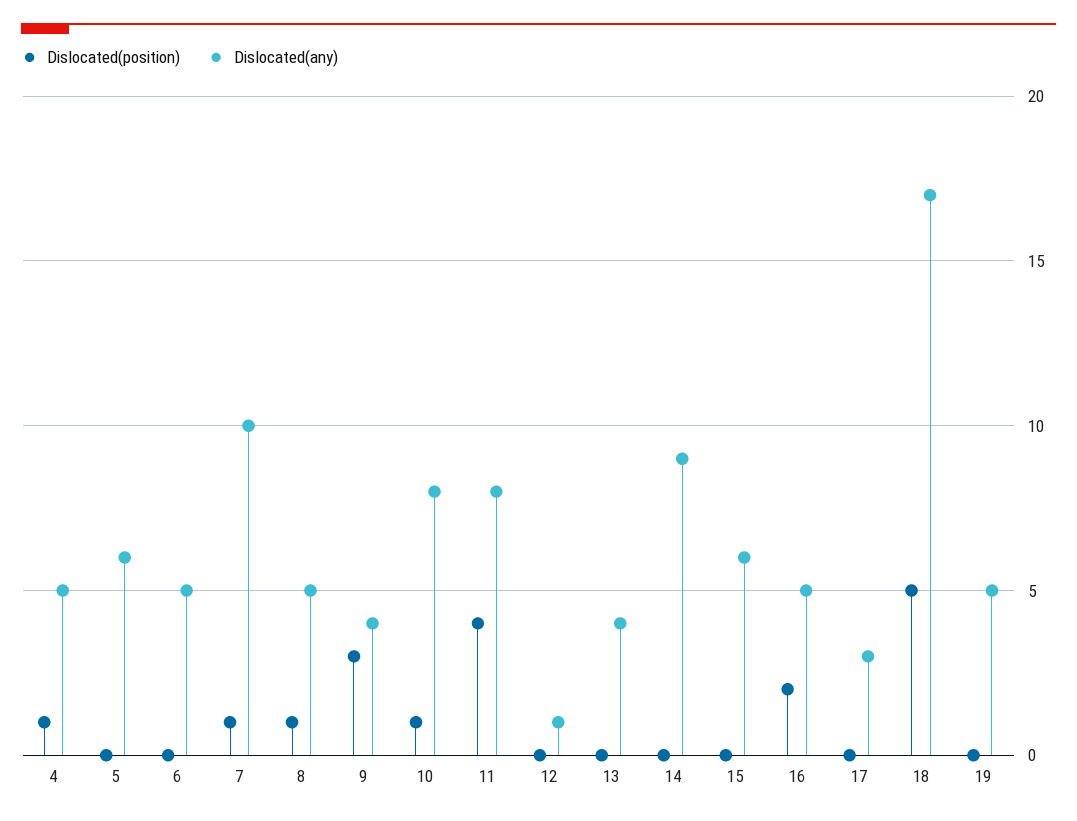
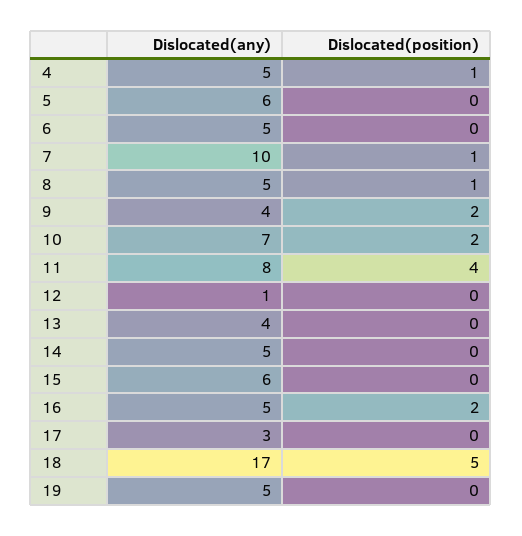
  {
    "Dislocated(position)": {
      "4": 1,
      "5": 0,
      "6": 0,
      "7": 1,
      "8": 1,
-     "9": 3,
+     "9": 2,
-     "10": 1,
+     "10": 2,
      "11": 4,
      "12": 0,
      "13": 0,
      "14": 0,
      "15": 0,
      "16": 2,
      "17": 0,
      "18": 5,
      "19": 0
    },
    "Dislocated(any)": {
      "4": 5,
      "5": 6,
      "6": 5,
      "7": 10,
      "8": 5,
      "9": 4,
-     "10": 8,
+     "10": 7,
      "11": 8,
      "12": 1,
      "13": 4,
-     "14": 9,
+     "14": 5,
      "15": 6,
      "16": 5,
      "17": 3,
      "18": 17,
      "19": 5
    }
  }

